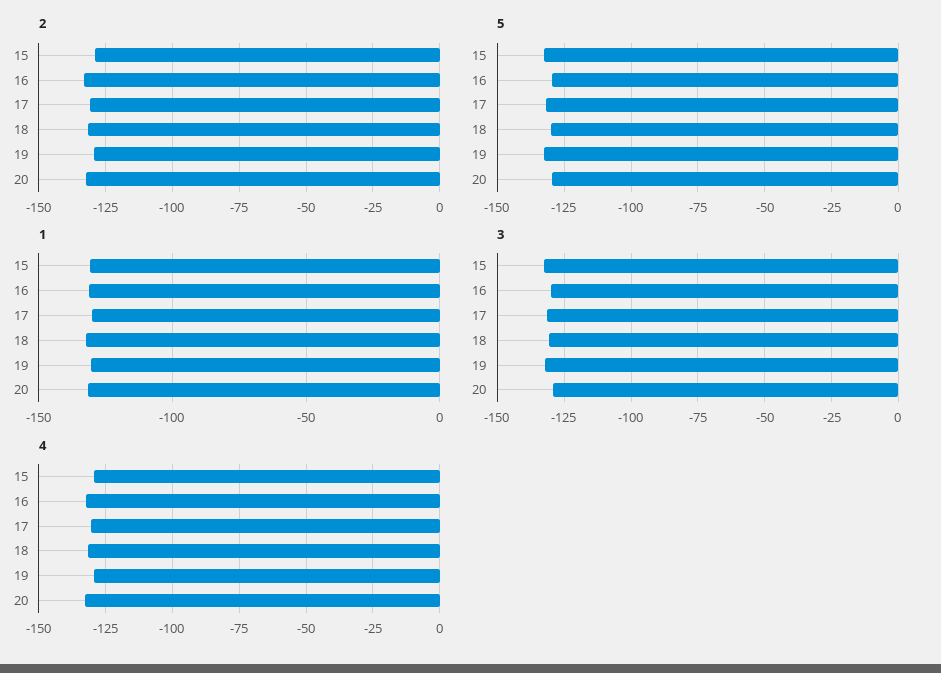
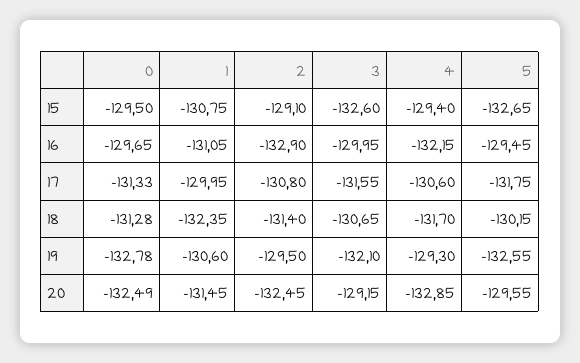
  {
    "2": {
      "15": -129.1,
      "16": -132.9,
      "17": -130.8,
      "18": -131.4,
      "19": -129.5,
      "20": -132.45
    },
    "5": {
      "15": -132.65,
      "16": -129.45,
      "17": -131.75,
      "18": -130.15,
      "19": -132.55,
      "20": -129.55
    },
    "1": {
      "15": -130.75,
      "16": -131.05,
      "17": -129.95,
      "18": -132.35,
      "19": -130.6,
      "20": -131.45
    },
    "3": {
      "15": -132.6,
      "16": -129.95,
      "17": -131.55,
      "18": -130.65,
      "19": -132.1,
      "20": -129.15
    },
    "4": {
      "15": -129.4,
      "16": -132.15,
      "17": -130.6,
      "18": -131.7,
      "19": -129.3,
      "20": -132.85
-   }
+   },
+   "0": {
+     "15": -129.5,
+     "16": -129.65,
+     "17": -131.33,
+     "18": -131.28,
+     "19": -132.78,
+     "20": -132.49
+   }
  }

